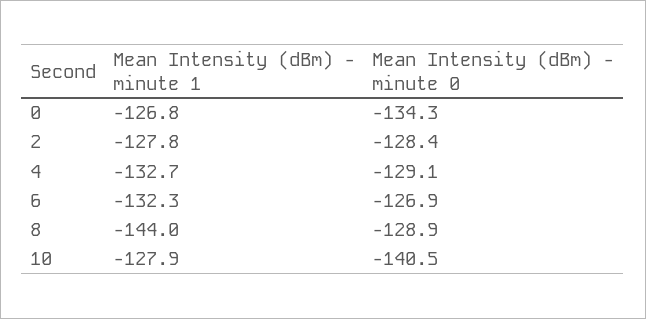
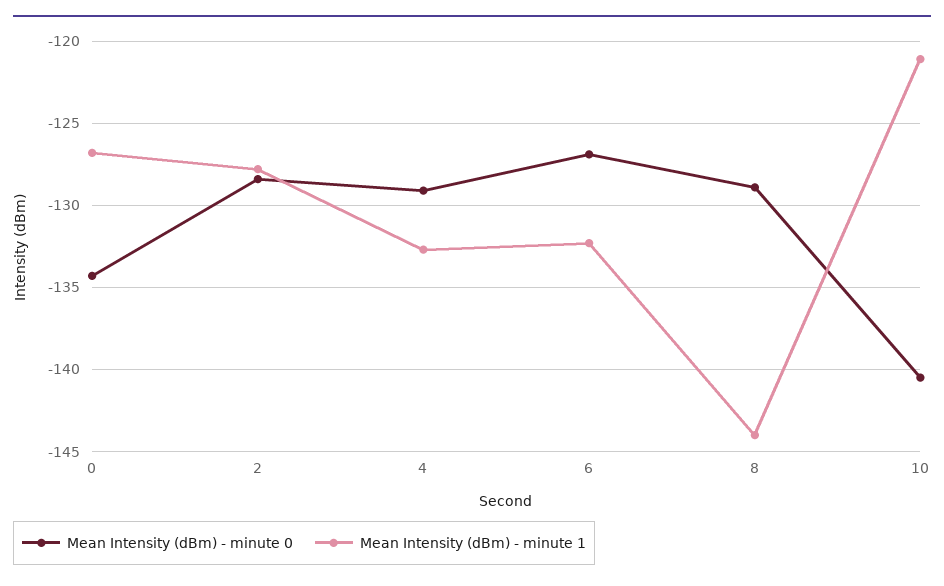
  {
    "Mean Intensity (dBm) - minute 1": {
      "0": -126.8,
      "2": -127.8,
      "4": -132.7,
      "6": -132.3,
      "8": -144,
-     "10": -127.9
+     "10": -121
    },
    "Mean Intensity (dBm) - minute 0": {
      "0": -134.3,
      "2": -128.4,
      "4": -129.1,
      "6": -126.9,
      "8": -128.9,
      "10": -140.5
    }
  }

